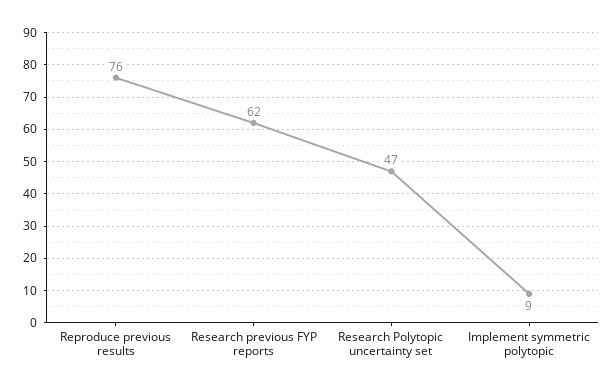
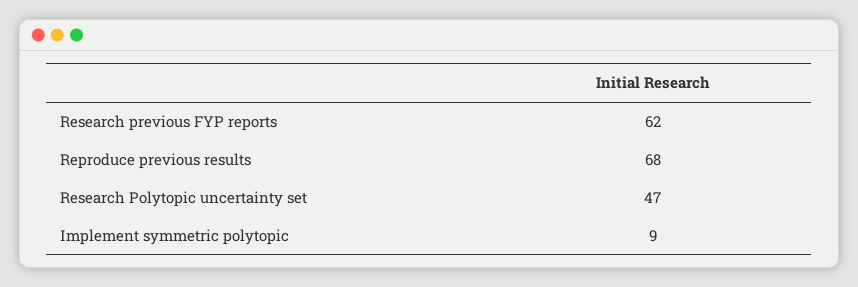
  {
-   "Reproduce previous results": 76,
+   "Reproduce previous results": 68,
    "Research previous FYP reports": 62,
    "Research Polytopic uncertainty set": 47,
    "Implement symmetric polytopic": 9
  }

